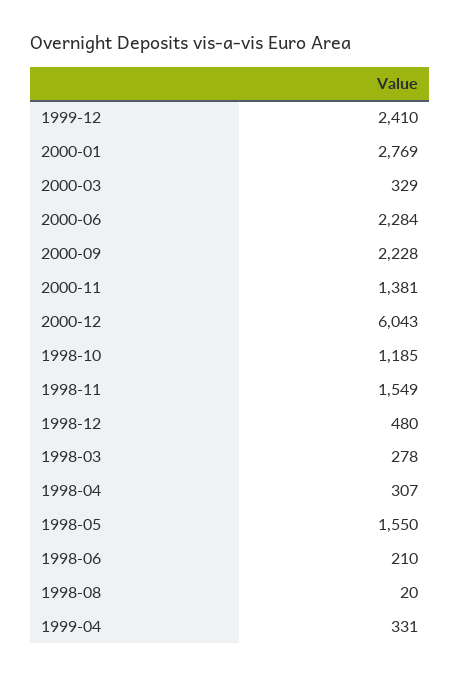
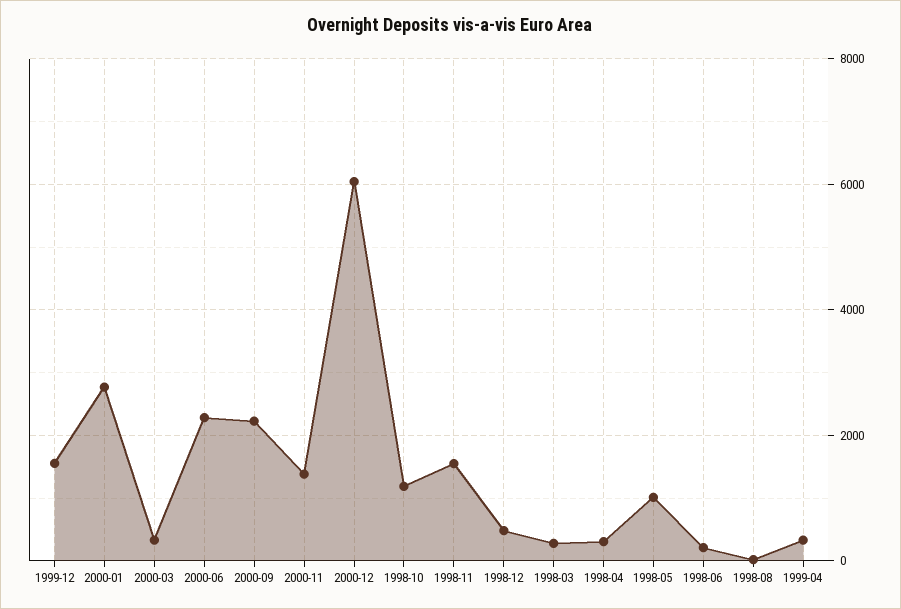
  {
-   "1999-12": 2410,
+   "1999-12": 1600,
    "2000-01": 2769,
    "2000-03": 329,
    "2000-06": 2284,
    "2000-09": 2228,
    "2000-11": 1381,
    "2000-12": 6043,
    "1998-10": 1185,
    "1998-11": 1549,
    "1998-12": 480,
    "1998-03": 278,
    "1998-04": 307,
-   "1998-05": 1550,
+   "1998-05": 1000,
    "1998-06": 210,
    "1998-08": 20,
    "1999-04": 331
  }

